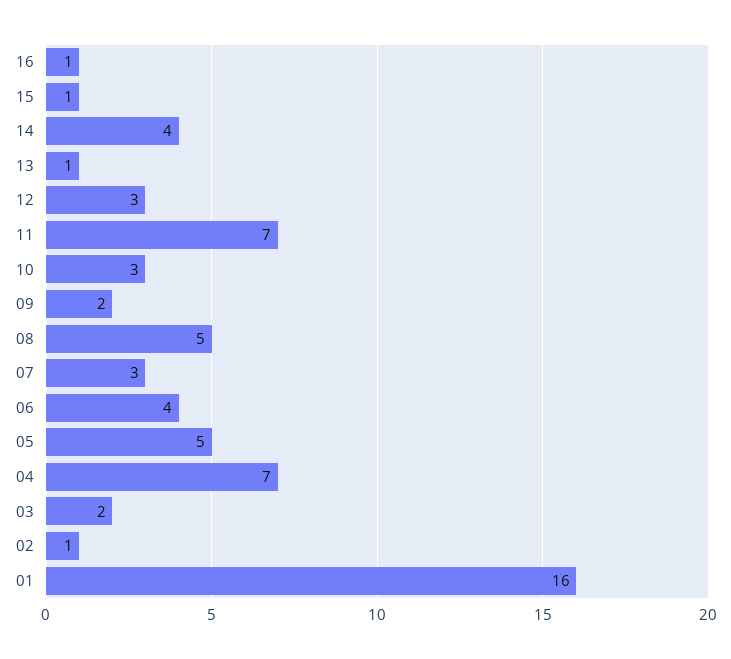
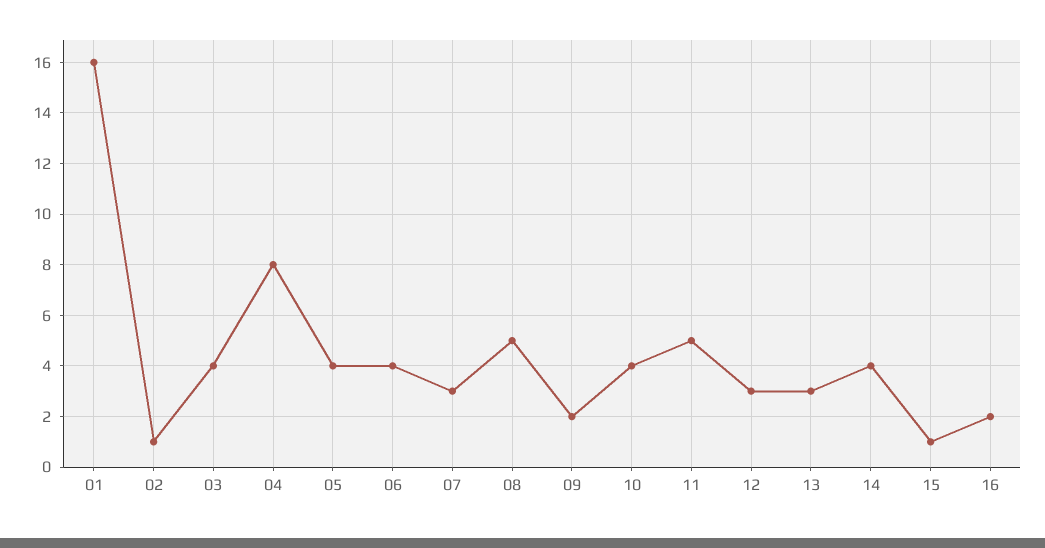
  {
-   "16": 1,
+   "16": 2,
    "15": 1,
    "14": 4,
-   "13": 1,
+   "13": 3,
    "12": 3,
-   "11": 7,
+   "11": 5,
-   "10": 3,
+   "10": 4,
    "09": 2,
    "08": 5,
    "07": 3,
    "06": 4,
-   "05": 5,
+   "05": 4,
-   "04": 7,
+   "04": 8,
-   "03": 2,
+   "03": 4,
    "02": 1,
    "01": 16
  }

